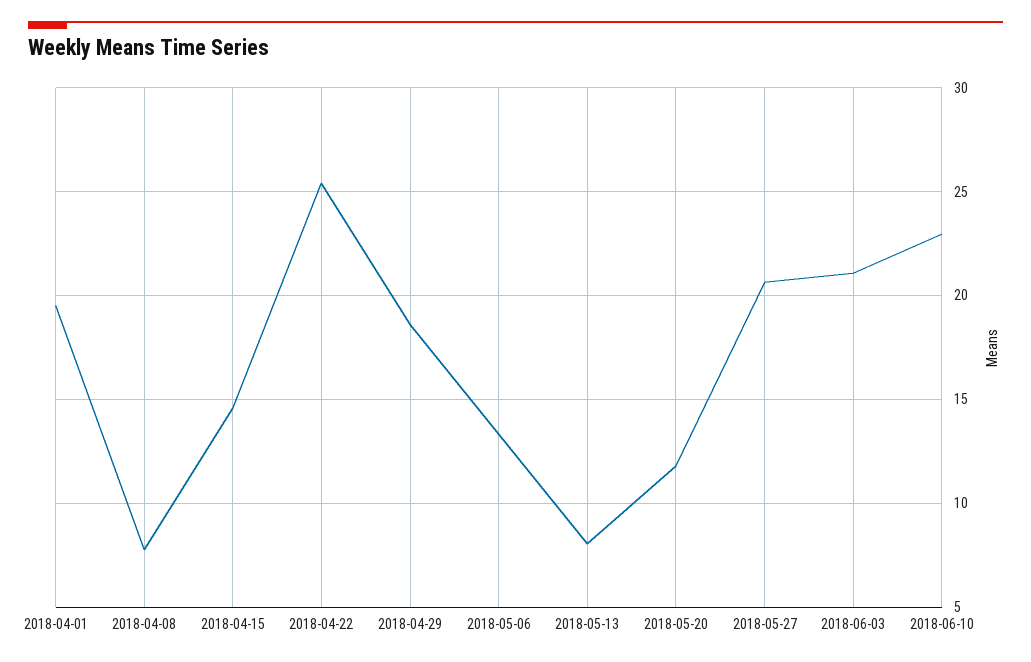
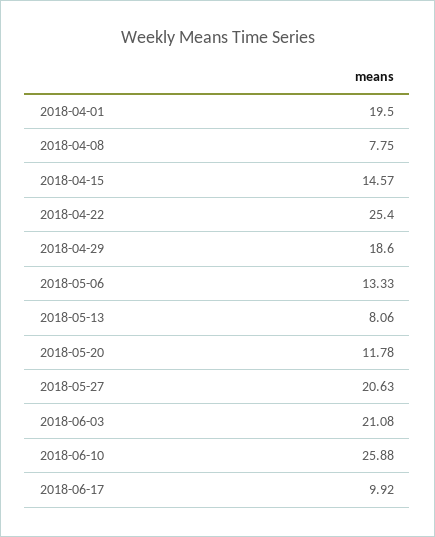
  {
    "2018-04-01": 19.5,
    "2018-04-08": 7.75,
    "2018-04-15": 14.57,
    "2018-04-22": 25.4,
    "2018-04-29": 18.6,
    "2018-05-06": 13.33,
    "2018-05-13": 8.06,
    "2018-05-20": 11.78,
    "2018-05-27": 20.63,
    "2018-06-03": 21.08,
-   "2018-06-10": 23
+   "2018-06-10": 25.88,
+   "2018-06-17": 9.92
  }

